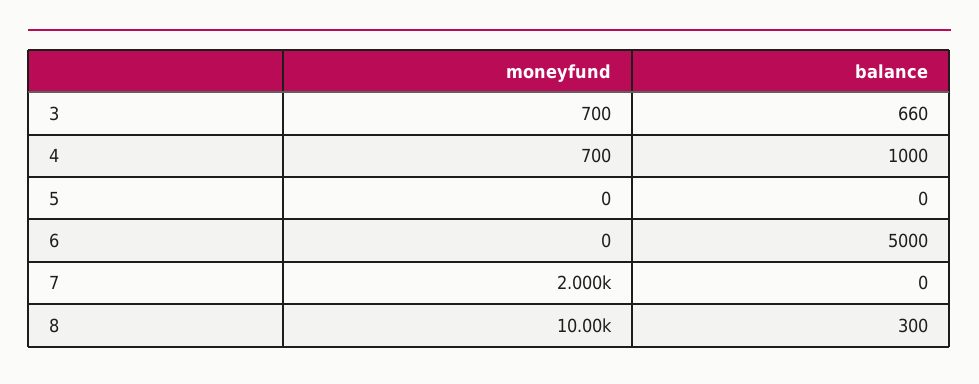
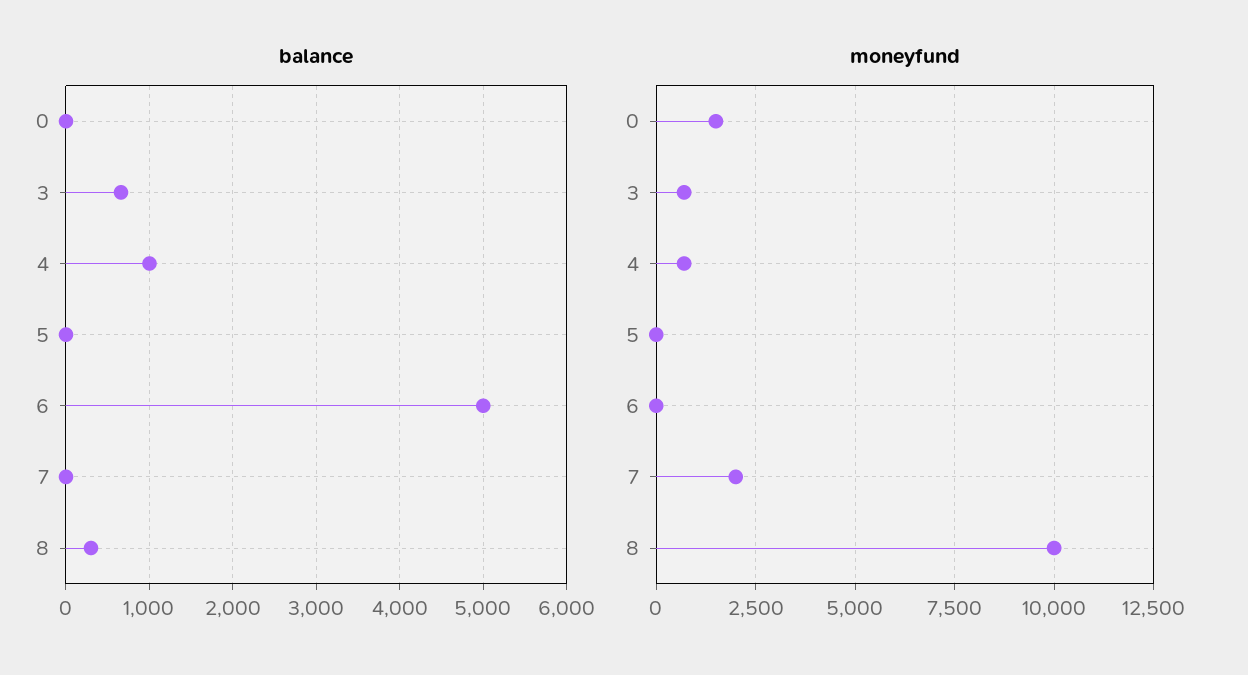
  {
    "moneyfund": {
      "3": 700,
      "4": 700,
      "5": 0,
      "6": 0,
      "7": 2000,
-     "8": 10000
+     "8": 10000,
+     "0": 1500
    },
    "balance": {
      "3": 660,
      "4": 1000,
      "5": 0,
      "6": 5000,
      "7": 0,
-     "8": 300
+     "8": 300,
+     "0": 0
    }
  }

